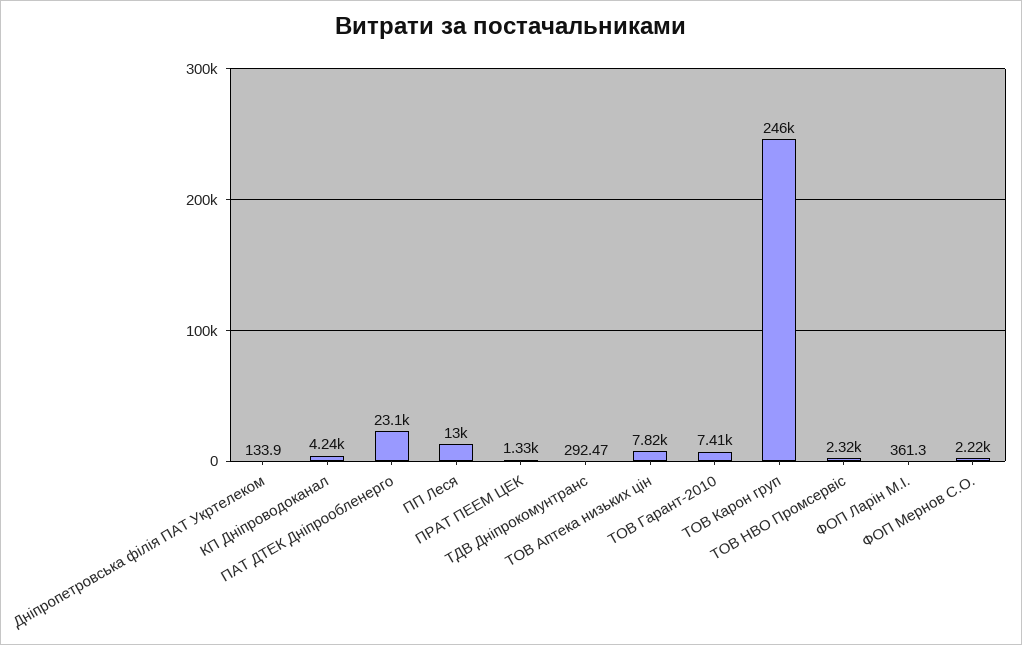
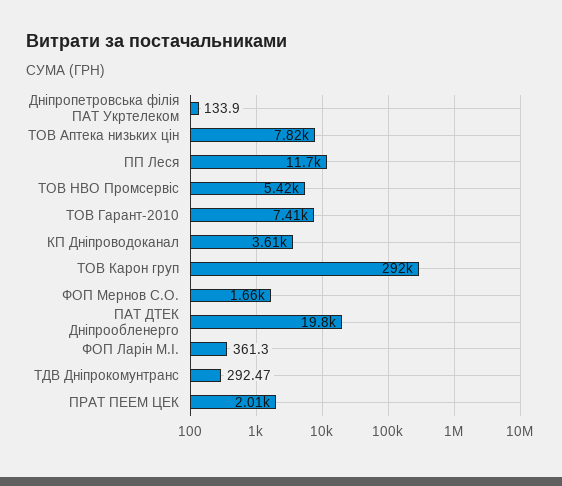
  {
    "Дніпропетровська філія ПАТ Укртелеком": 133.9,
-   "КП Дніпроводоканал": 4240,
+   "КП Дніпроводоканал": 3610,
-   "ПАТ ДТЕК Дніпрообленерго": 23100,
+   "ПАТ ДТЕК Дніпрообленерго": 19800,
-   "ПП Леся": 13000,
+   "ПП Леся": 11700,
-   "ПРАТ ПЕЕМ ЦЕК": 1330,
+   "ПРАТ ПЕЕМ ЦЕК": 2010,
    "ТДВ Дніпрокомунтранс": 292.47,
    "ТОВ Аптека низьких цін": 7820,
    "ТОВ Гарант-2010": 7410,
-   "ТОВ Карон груп": 246000,
+   "ТОВ Карон груп": 292000,
-   "ТОВ НВО Промсервіс": 2320,
+   "ТОВ НВО Промсервіс": 5420,
    "ФОП Ларін М.І.": 361.3,
-   "ФОП Мернов С.О.": 2220
+   "ФОП Мернов С.О.": 1660
  }

